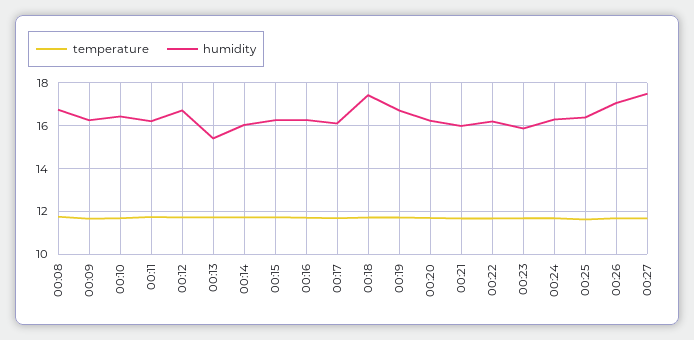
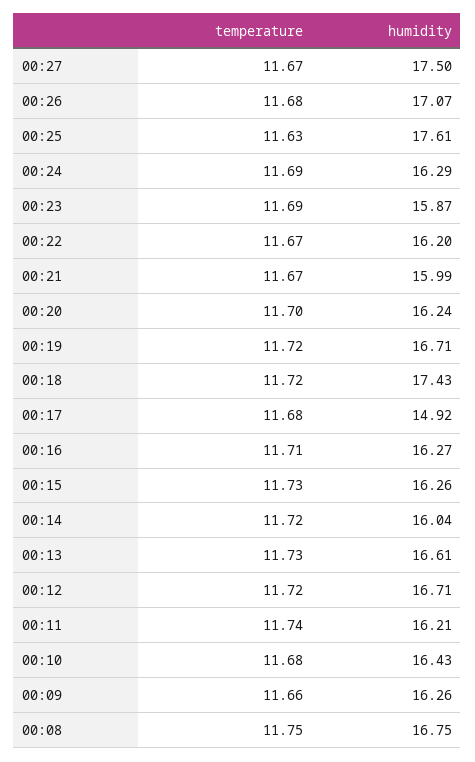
  {
    "temperature": {
      "00:08": 11.75,
      "00:09": 11.66,
      "00:10": 11.68,
      "00:11": 11.74,
      "00:12": 11.72,
      "00:13": 11.73,
      "00:14": 11.72,
      "00:15": 11.73,
      "00:16": 11.71,
      "00:17": 11.68,
      "00:18": 11.72,
      "00:19": 11.72,
      "00:20": 11.7,
      "00:21": 11.67,
      "00:22": 11.67,
      "00:23": 11.69,
      "00:24": 11.69,
      "00:25": 11.63,
      "00:26": 11.68,
      "00:27": 11.67
    },
    "humidity": {
      "00:08": 16.75,
      "00:09": 16.26,
      "00:10": 16.43,
      "00:11": 16.21,
      "00:12": 16.71,
-     "00:13": 15.5,
+     "00:13": 16.61,
      "00:14": 16.04,
      "00:15": 16.26,
      "00:16": 16.27,
-     "00:17": 16,
+     "00:17": 14.92,
      "00:18": 17.43,
      "00:19": 16.71,
      "00:20": 16.24,
      "00:21": 15.99,
      "00:22": 16.2,
      "00:23": 15.87,
      "00:24": 16.29,
-     "00:25": 16.5,
+     "00:25": 17.61,
      "00:26": 17.07,
      "00:27": 17.5
    }
  }

